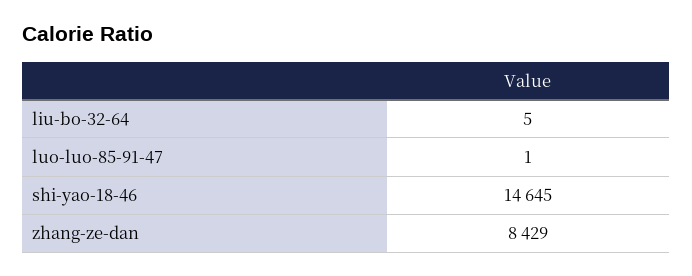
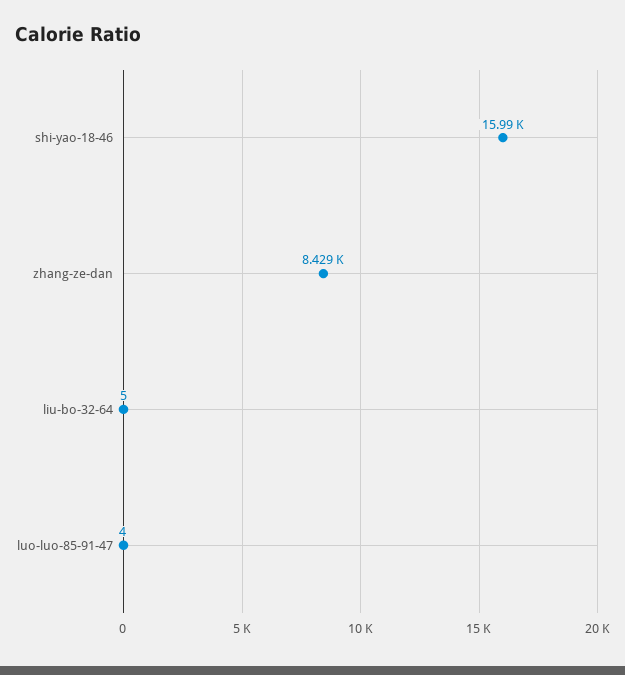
  {
    "liu-bo-32-64": 5,
-   "luo-luo-85-91-47": 1,
+   "luo-luo-85-91-47": 4,
-   "shi-yao-18-46": 14645,
+   "shi-yao-18-46": 15990,
    "zhang-ze-dan": 8429
  }

